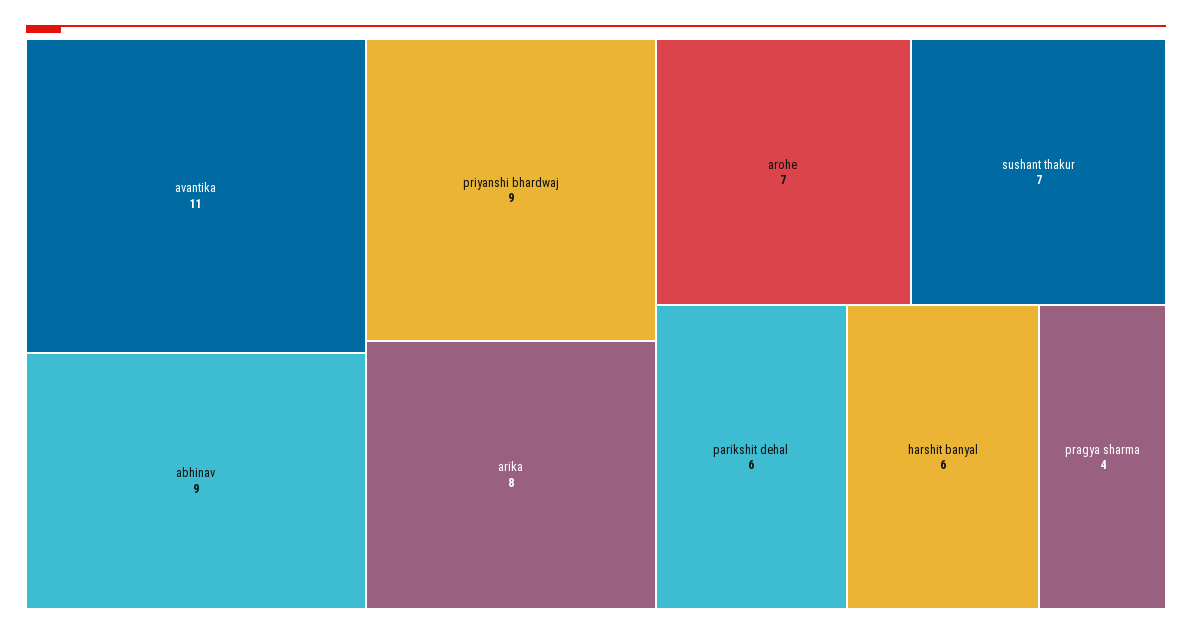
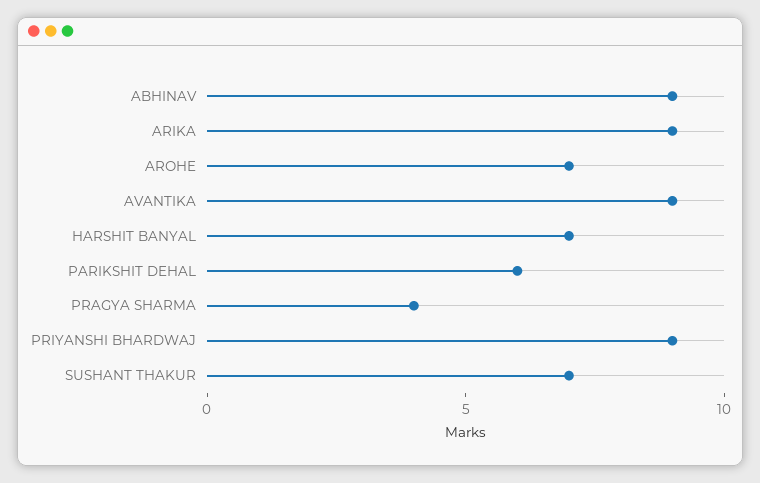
  {
-   "avantika": 11,
+   "avantika": 9,
    "abhinav": 9,
    "priyanshi bhardwaj": 9,
-   "arika": 8,
+   "arika": 9,
    "arohe": 7,
    "sushant thakur": 7,
    "parikshit dehal": 6,
-   "harshit banyal": 6,
+   "harshit banyal": 7,
    "pragya sharma": 4
  }

